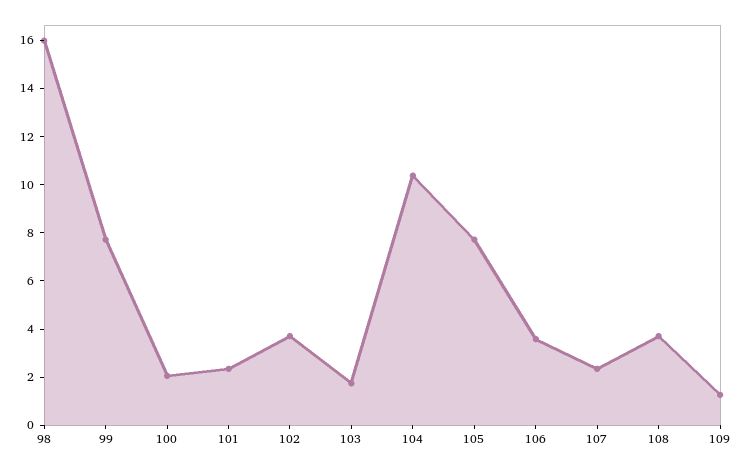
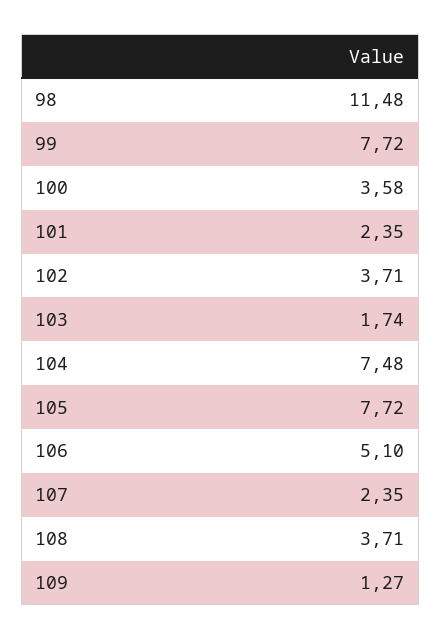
  {
-   "98": 16,
+   "98": 11.48,
    "99": 7.72,
-   "100": 2,
+   "100": 3.58,
    "101": 2.35,
    "102": 3.71,
    "103": 1.74,
-   "104": 10.5,
+   "104": 7.48,
    "105": 7.72,
-   "106": 3.5,
+   "106": 5.1,
    "107": 2.35,
    "108": 3.71,
    "109": 1.27
  }

